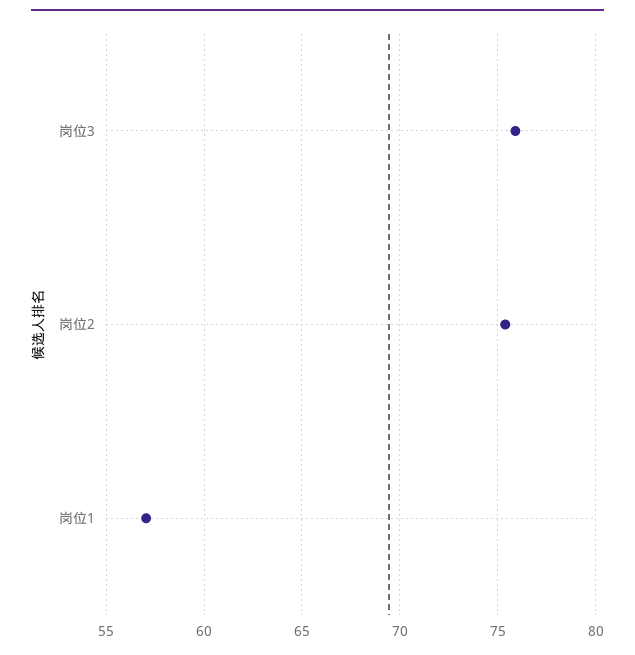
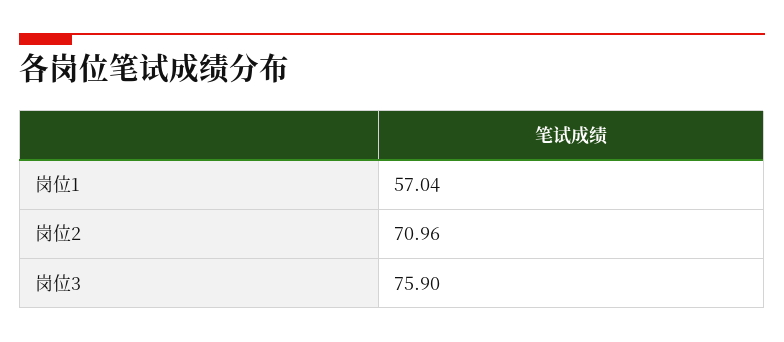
  {
    "岗位3": 75.9,
-   "岗位2": 75.5,
+   "岗位2": 70.96,
    "岗位1": 57.04
  }

